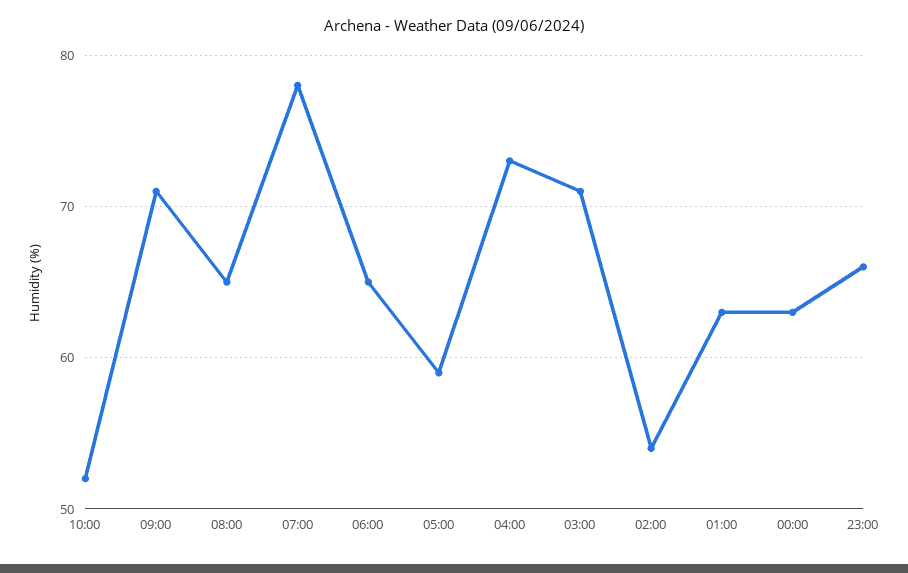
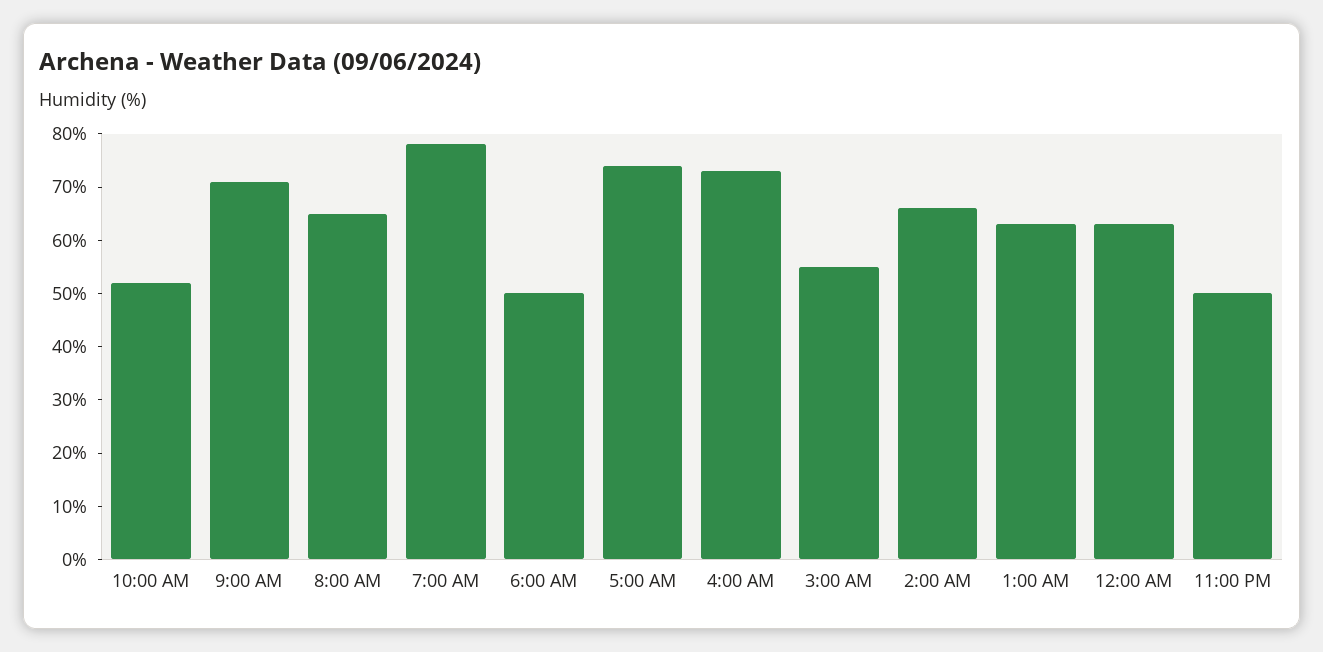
  {
    "10:00": 52,
    "09:00": 71,
    "08:00": 65,
    "07:00": 78,
-   "06:00": 65,
+   "06:00": 50,
-   "05:00": 59,
+   "05:00": 75,
    "04:00": 73,
-   "03:00": 71,
+   "03:00": 55,
-   "02:00": 54,
+   "02:00": 65,
    "01:00": 63,
    "00:00": 63,
-   "23:00": 66
+   "23:00": 50
  }

